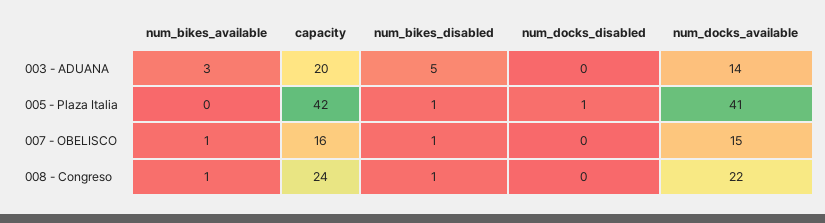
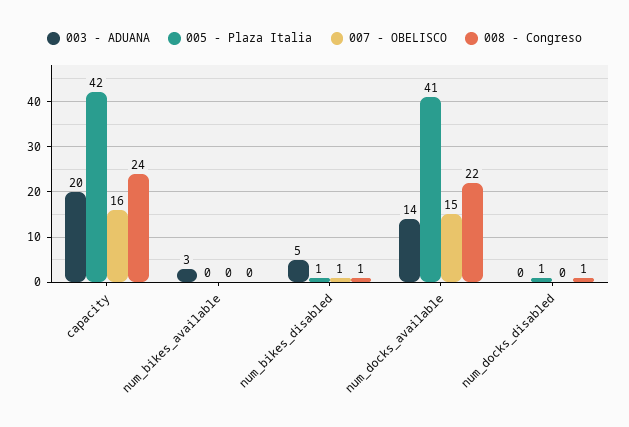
  {
    "003 - ADUANA": {
      "num_bikes_available": 3,
      "capacity": 20,
      "num_bikes_disabled": 5,
      "num_docks_disabled": 0,
      "num_docks_available": 14
    },
    "005 - Plaza Italia": {
      "num_bikes_available": 0,
      "capacity": 42,
      "num_bikes_disabled": 1,
      "num_docks_disabled": 1,
      "num_docks_available": 41
    },
    "007 - OBELISCO": {
-     "num_bikes_available": 1,
+     "num_bikes_available": 0,
      "capacity": 16,
      "num_bikes_disabled": 1,
      "num_docks_disabled": 0,
      "num_docks_available": 15
    },
    "008 - Congreso": {
-     "num_bikes_available": 1,
+     "num_bikes_available": 0,
      "capacity": 24,
      "num_bikes_disabled": 1,
-     "num_docks_disabled": 0,
+     "num_docks_disabled": 1,
      "num_docks_available": 22
    }
  }

